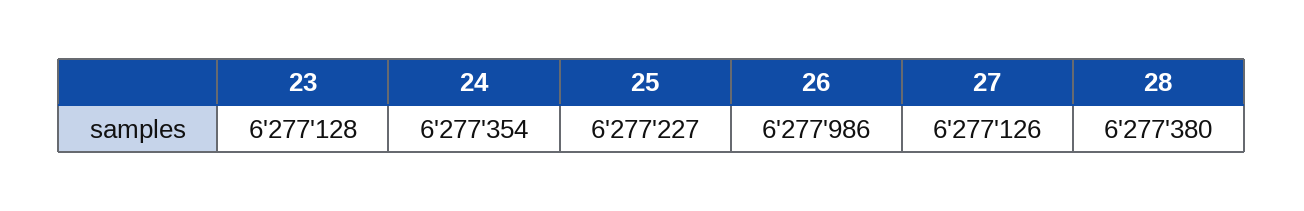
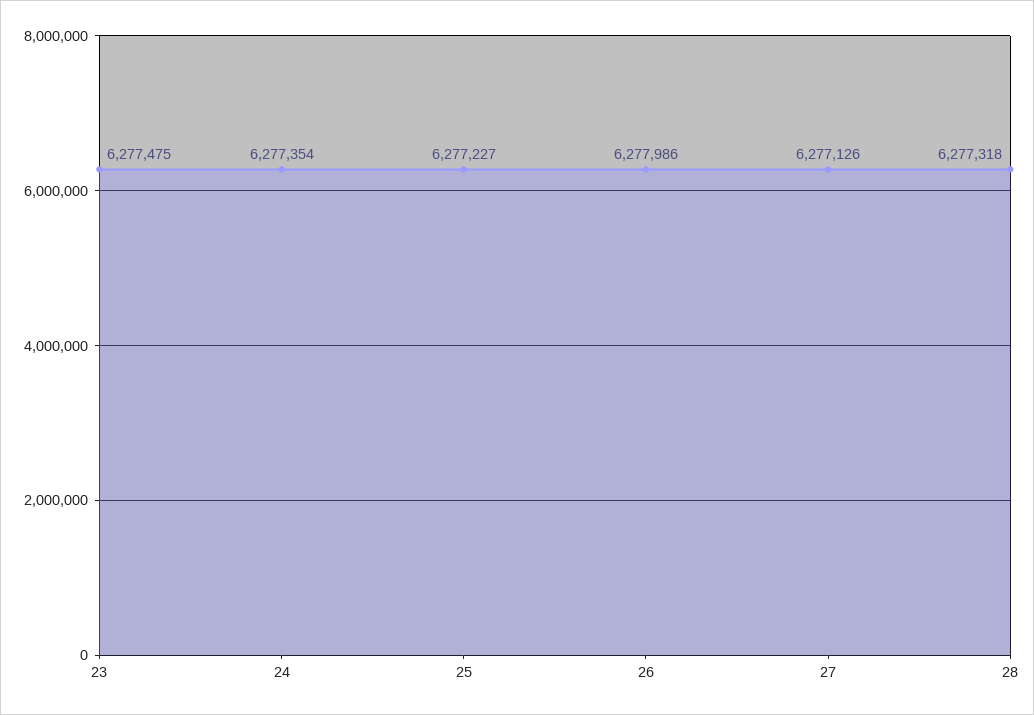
  {
-   "23": 6277128,
+   "23": 6277475,
    "24": 6277354,
    "25": 6277227,
    "26": 6277986,
    "27": 6277126,
-   "28": 6277380
+   "28": 6277318
  }

